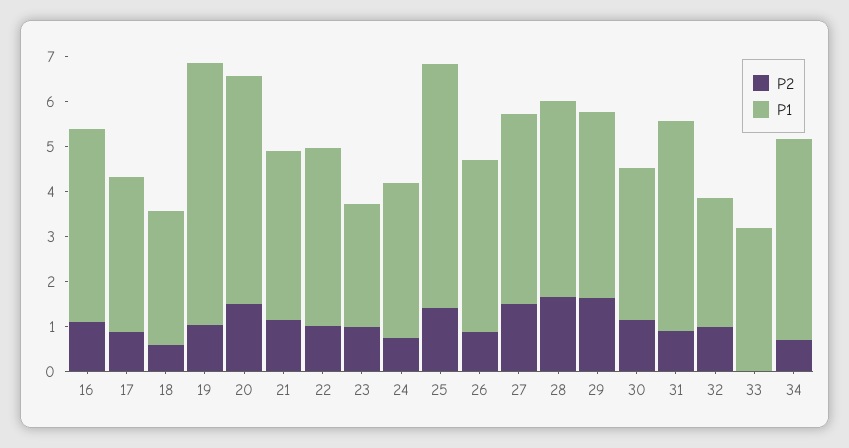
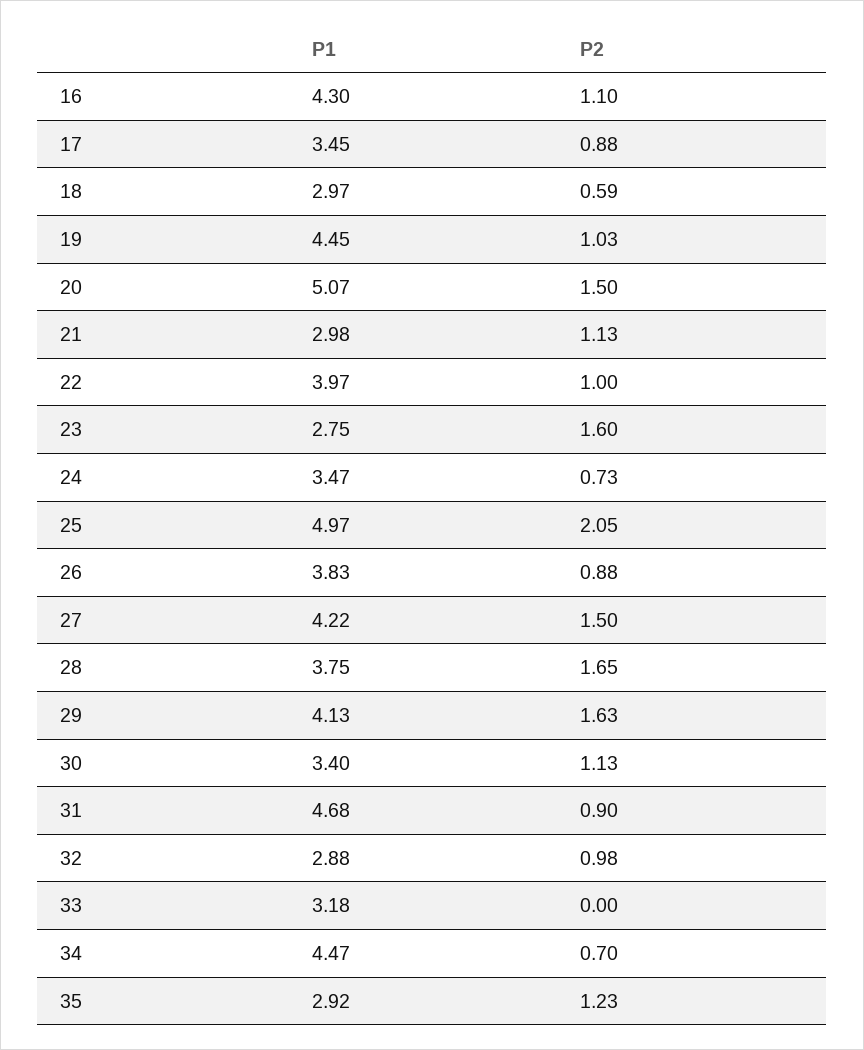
  {
    "P2": {
      "16": 1.1,
      "17": 0.88,
      "18": 0.59,
      "19": 1.03,
      "20": 1.5,
      "21": 1.13,
      "22": 1,
-     "23": 1,
+     "23": 1.6,
      "24": 0.73,
-     "25": 1.4,
+     "25": 2.05,
      "26": 0.88,
      "27": 1.5,
      "28": 1.65,
      "29": 1.63,
      "30": 1.13,
      "31": 0.9,
      "32": 0.98,
      "33": 0,
-     "34": 0.7
+     "34": 0.7,
+     "35": 1.23
    },
    "P1": {
      "16": 4.3,
      "17": 3.45,
      "18": 2.97,
-     "19": 5.8,
+     "19": 4.45,
      "20": 5.07,
-     "21": 3.8,
+     "21": 2.98,
      "22": 3.97,
      "23": 2.75,
      "24": 3.47,
-     "25": 5.4,
+     "25": 4.97,
      "26": 3.83,
      "27": 4.22,
-     "28": 4.4,
+     "28": 3.75,
      "29": 4.13,
      "30": 3.4,
      "31": 4.68,
      "32": 2.88,
      "33": 3.18,
-     "34": 4.47
+     "34": 4.47,
+     "35": 2.92
    }
  }

